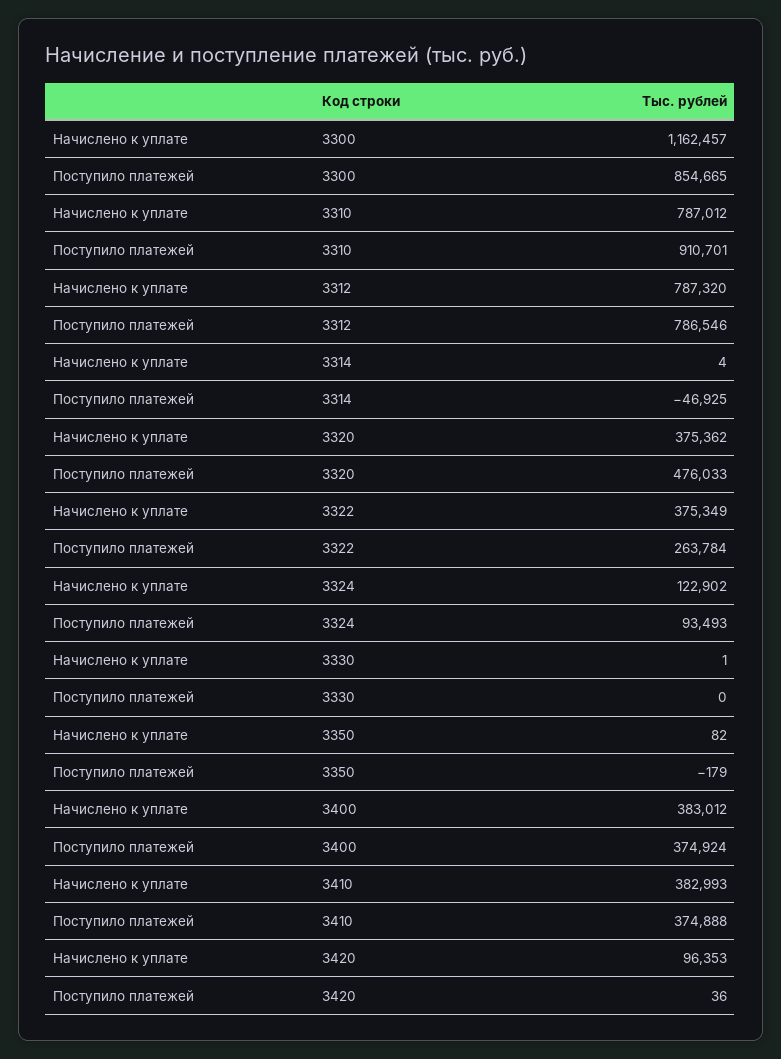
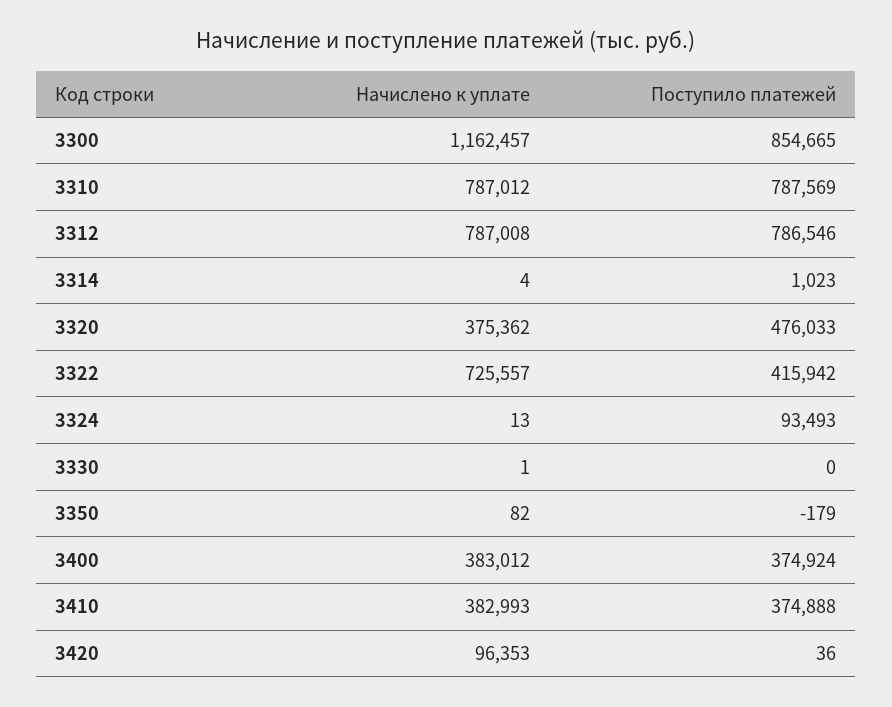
  {
    "Начислено к уплате": {
      "3300": 1162457,
      "3310": 787012,
-     "3312": 787320,
+     "3312": 787008,
      "3314": 4,
      "3320": 375362,
-     "3322": 375349,
+     "3322": 725557,
-     "3324": 122902,
+     "3324": 13,
      "3330": 1,
      "3350": 82,
      "3400": 383012,
      "3410": 382993,
      "3420": 96353
    },
    "Поступило платежей": {
      "3300": 854665,
-     "3310": 910701,
+     "3310": 787569,
      "3312": 786546,
-     "3314": -46925,
+     "3314": 1023,
      "3320": 476033,
-     "3322": 263784,
+     "3322": 415942,
      "3324": 93493,
      "3330": 0,
      "3350": -179,
      "3400": 374924,
      "3410": 374888,
      "3420": 36
    }
  }

